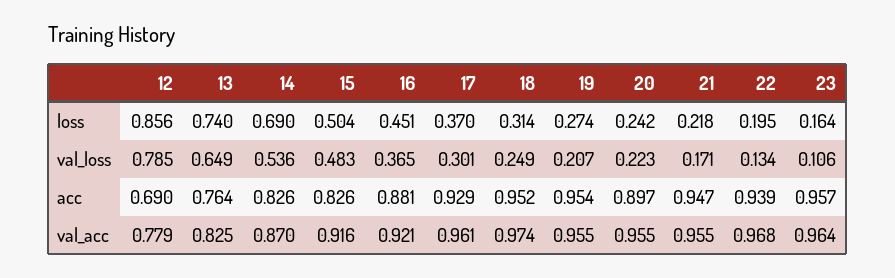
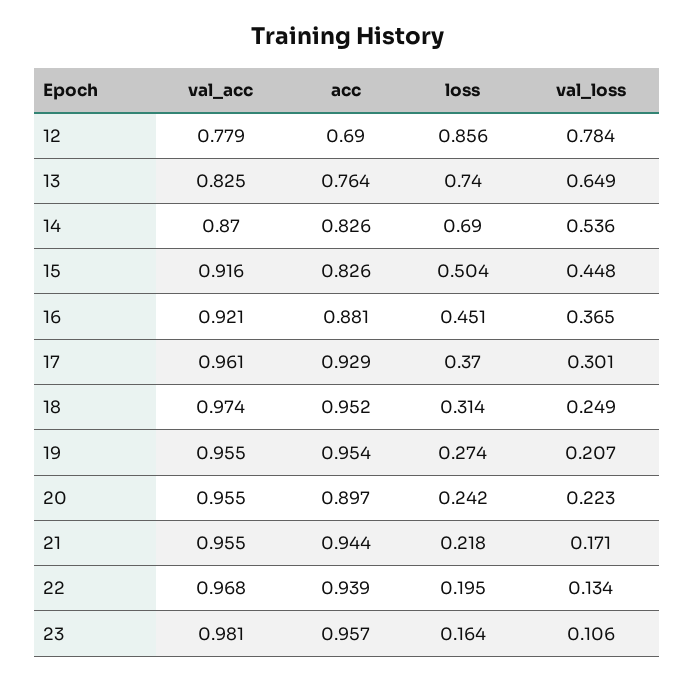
  {
    "12": {
      "loss": 0.856,
-     "val_loss": 0.785,
+     "val_loss": 0.784,
      "acc": 0.69,
      "val_acc": 0.779
    },
    "13": {
      "loss": 0.74,
      "val_loss": 0.649,
      "acc": 0.764,
      "val_acc": 0.825
    },
    "14": {
      "loss": 0.69,
      "val_loss": 0.536,
      "acc": 0.826,
      "val_acc": 0.87
    },
    "15": {
      "loss": 0.504,
-     "val_loss": 0.483,
+     "val_loss": 0.448,
      "acc": 0.826,
      "val_acc": 0.916
    },
    "16": {
      "loss": 0.451,
      "val_loss": 0.365,
      "acc": 0.881,
      "val_acc": 0.921
    },
    "17": {
      "loss": 0.37,
      "val_loss": 0.301,
      "acc": 0.929,
      "val_acc": 0.961
    },
    "18": {
      "loss": 0.314,
      "val_loss": 0.249,
      "acc": 0.952,
      "val_acc": 0.974
    },
    "19": {
      "loss": 0.274,
      "val_loss": 0.207,
      "acc": 0.954,
      "val_acc": 0.955
    },
    "20": {
      "loss": 0.242,
      "val_loss": 0.223,
      "acc": 0.897,
      "val_acc": 0.955
    },
    "21": {
      "loss": 0.218,
      "val_loss": 0.171,
-     "acc": 0.947,
+     "acc": 0.944,
      "val_acc": 0.955
    },
    "22": {
      "loss": 0.195,
      "val_loss": 0.134,
      "acc": 0.939,
      "val_acc": 0.968
    },
    "23": {
      "loss": 0.164,
      "val_loss": 0.106,
      "acc": 0.957,
-     "val_acc": 0.964
+     "val_acc": 0.981
    }
  }

